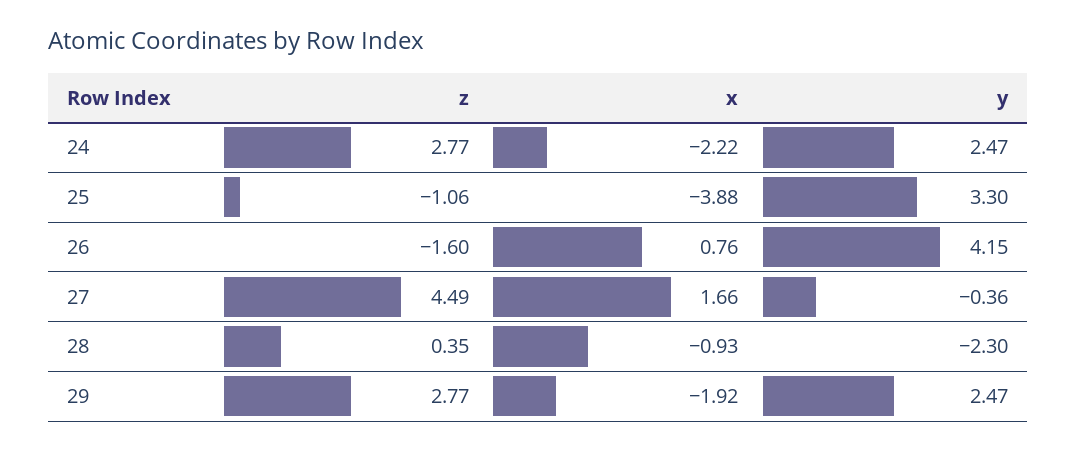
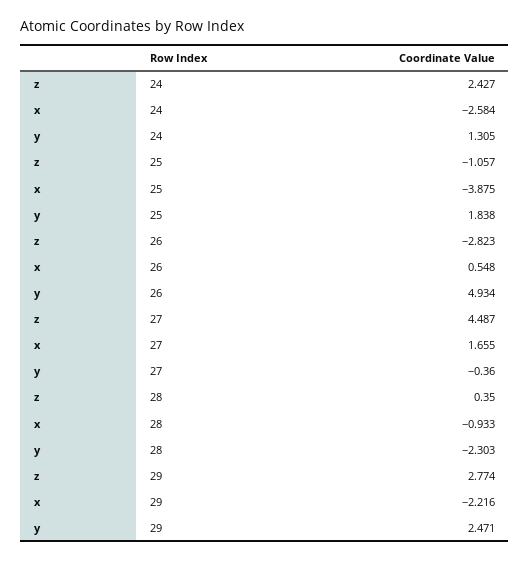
  {
    "z": {
-     "24": 2.77,
+     "24": 2.427,
      "25": -1.057,
-     "26": -1.6,
+     "26": -2.823,
      "27": 4.487,
      "28": 0.35,
      "29": 2.774
    },
    "x": {
-     "24": -2.22,
+     "24": -2.584,
      "25": -3.875,
-     "26": 0.76,
+     "26": 0.548,
      "27": 1.655,
      "28": -0.933,
-     "29": -1.92
+     "29": -2.216
    },
    "y": {
-     "24": 2.47,
+     "24": 1.305,
-     "25": 3.3,
+     "25": 1.838,
-     "26": 4.15,
+     "26": 4.934,
      "27": -0.36,
      "28": -2.303,
      "29": 2.471
    }
  }

